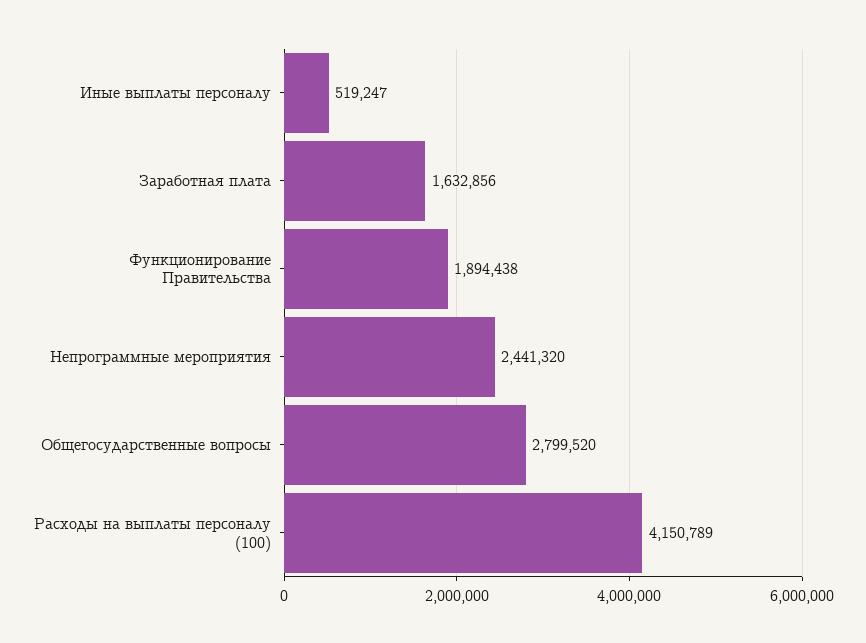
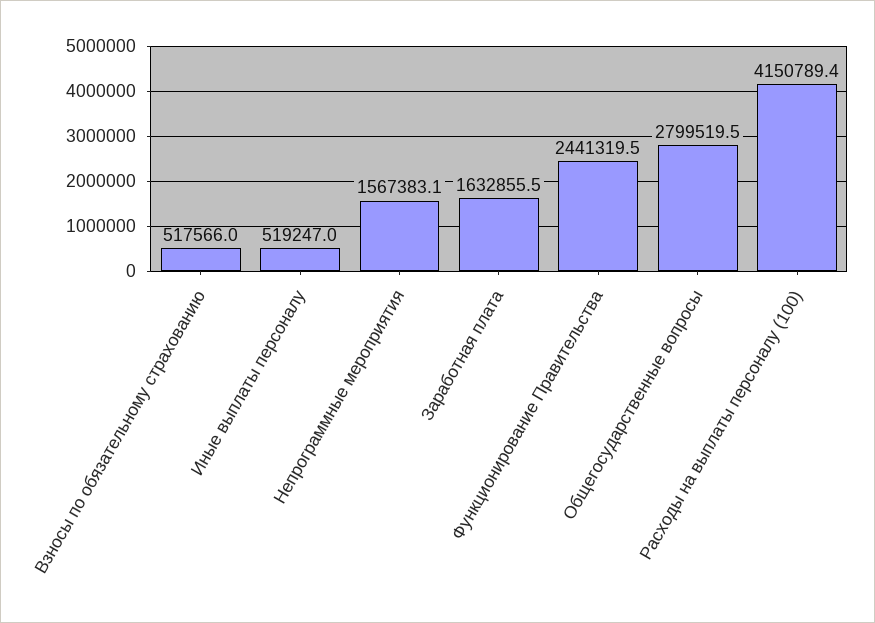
  {
    "Иные выплаты персоналу": 519247,
    "Заработная плата": 1632855.5,
-   "Функционирование Правительства": 1894438,
+   "Функционирование Правительства": 2441319.5,
-   "Непрограммные мероприятия": 2441320,
+   "Непрограммные мероприятия": 1567383.1,
    "Общегосударственные вопросы": 2799519.5,
-   "Расходы на выплаты персоналу (100)": 4150789.4
+   "Расходы на выплаты персоналу (100)": 4150789.4,
+   "Взносы по обязательному страхованию": 517566
  }

